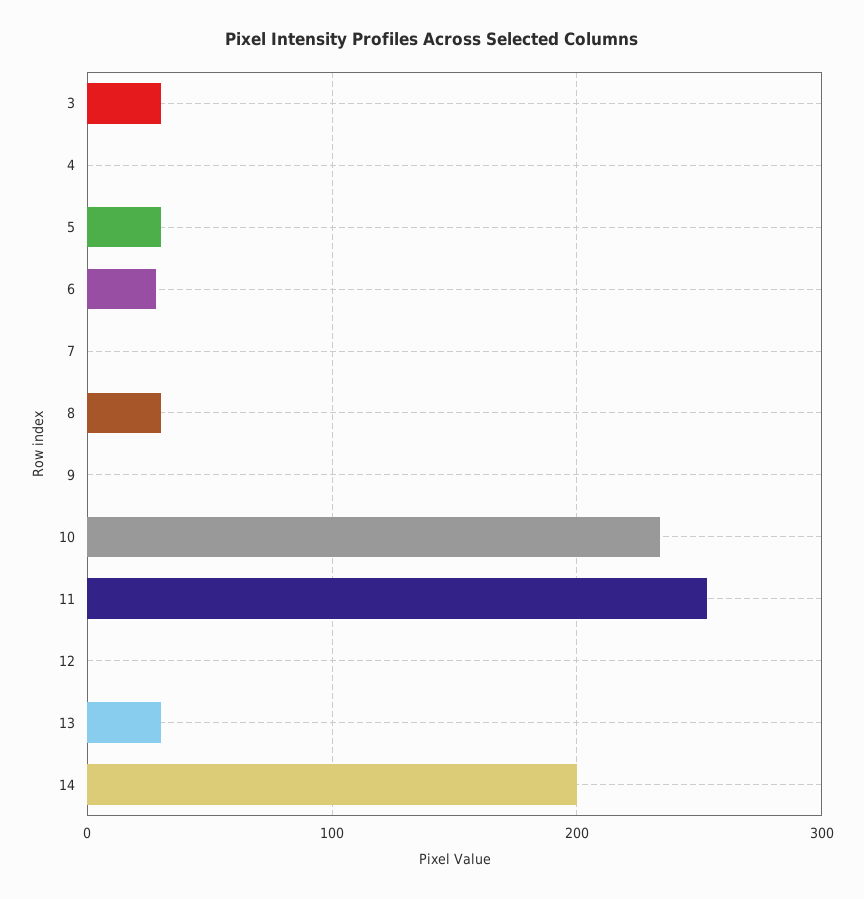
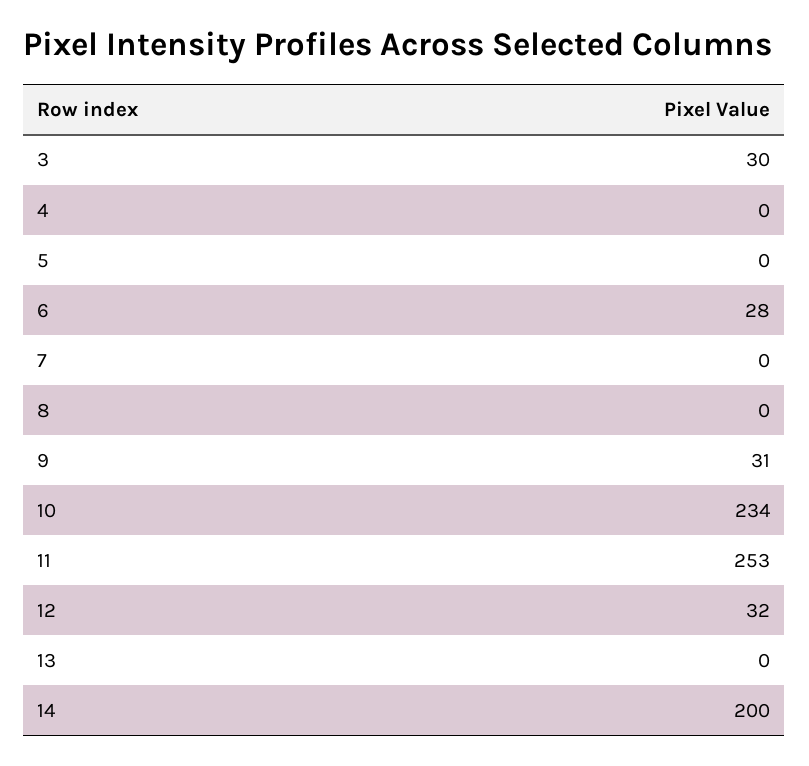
  {
    "3": 30,
    "4": 0,
-   "5": 30,
+   "5": 0,
    "6": 28,
    "7": 0,
-   "8": 30,
+   "8": 0,
-   "9": 0,
+   "9": 31,
    "10": 234,
    "11": 253,
-   "12": 0,
+   "12": 32,
-   "13": 30,
+   "13": 0,
    "14": 200
  }

